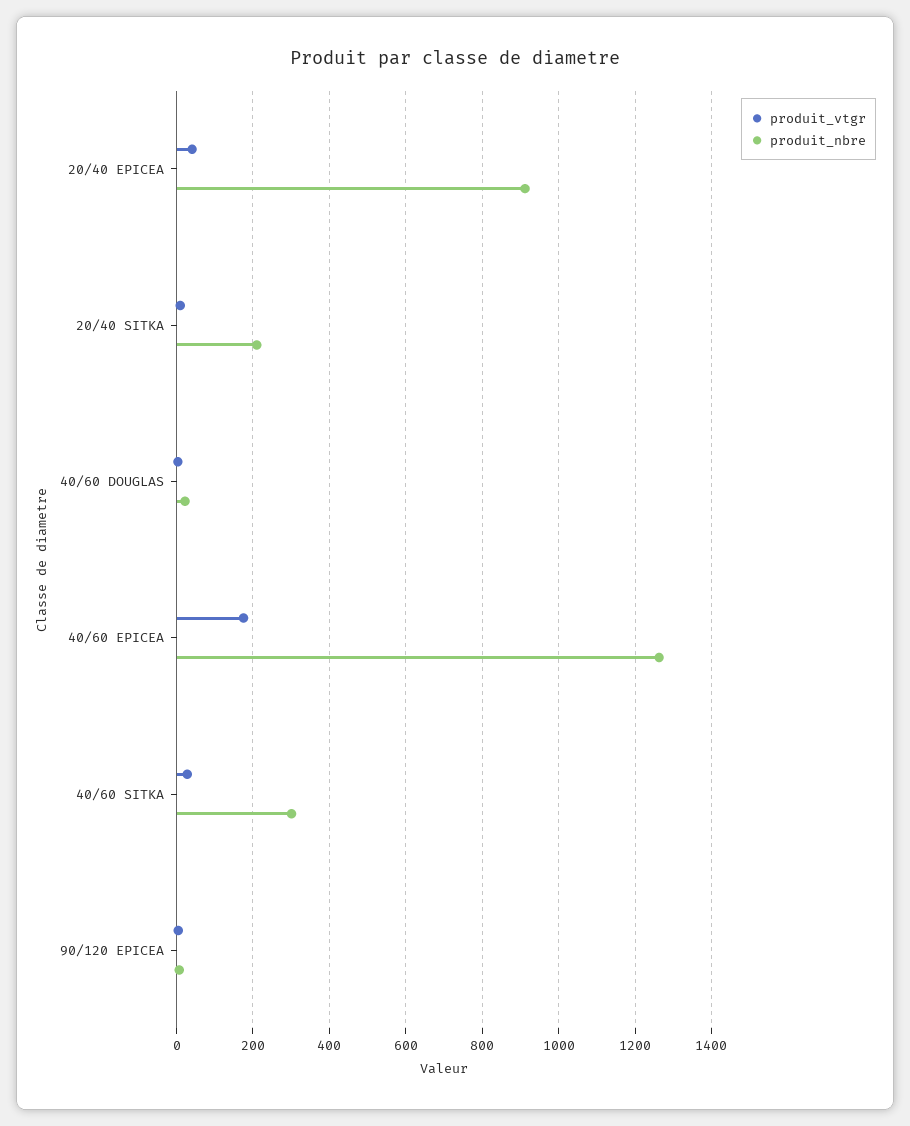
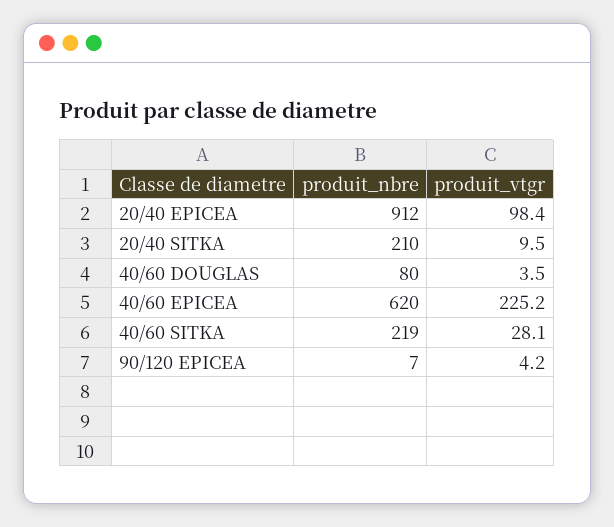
  {
    "produit_vtgr": {
-     "20/40 EPICEA": 40,
+     "20/40 EPICEA": 98.4,
      "20/40 SITKA": 9.5,
      "40/60 DOUGLAS": 3.5,
-     "40/60 EPICEA": 180,
+     "40/60 EPICEA": 225.2,
      "40/60 SITKA": 28.1,
      "90/120 EPICEA": 4.2
    },
    "produit_nbre": {
      "20/40 EPICEA": 912,
      "20/40 SITKA": 210,
-     "40/60 DOUGLAS": 20,
+     "40/60 DOUGLAS": 80,
-     "40/60 EPICEA": 1260,
+     "40/60 EPICEA": 620,
-     "40/60 SITKA": 300,
+     "40/60 SITKA": 219,
      "90/120 EPICEA": 7
    }
  }

